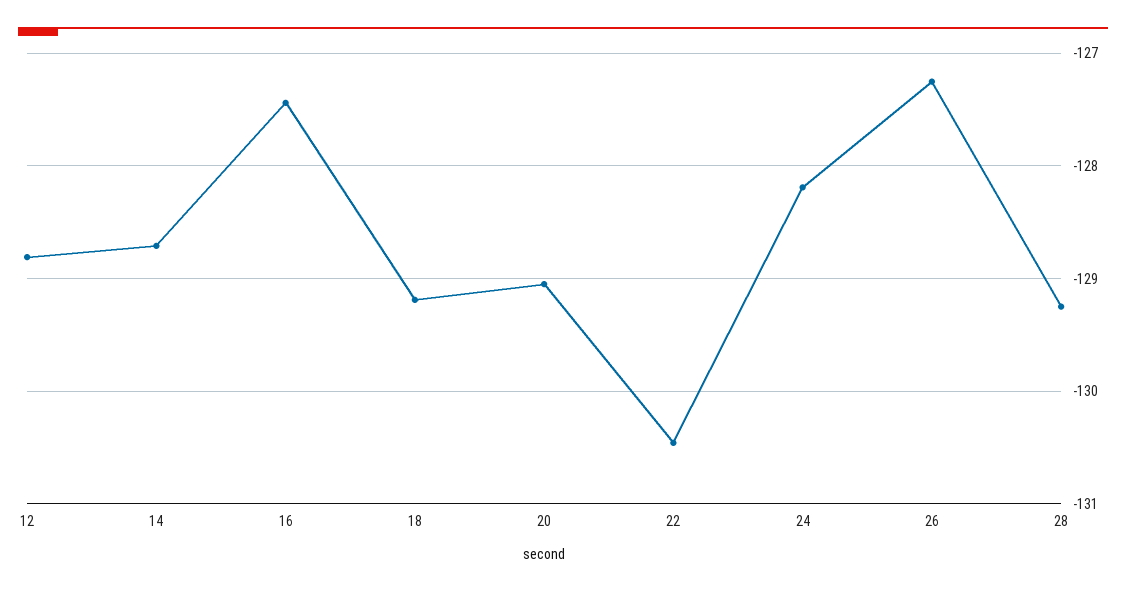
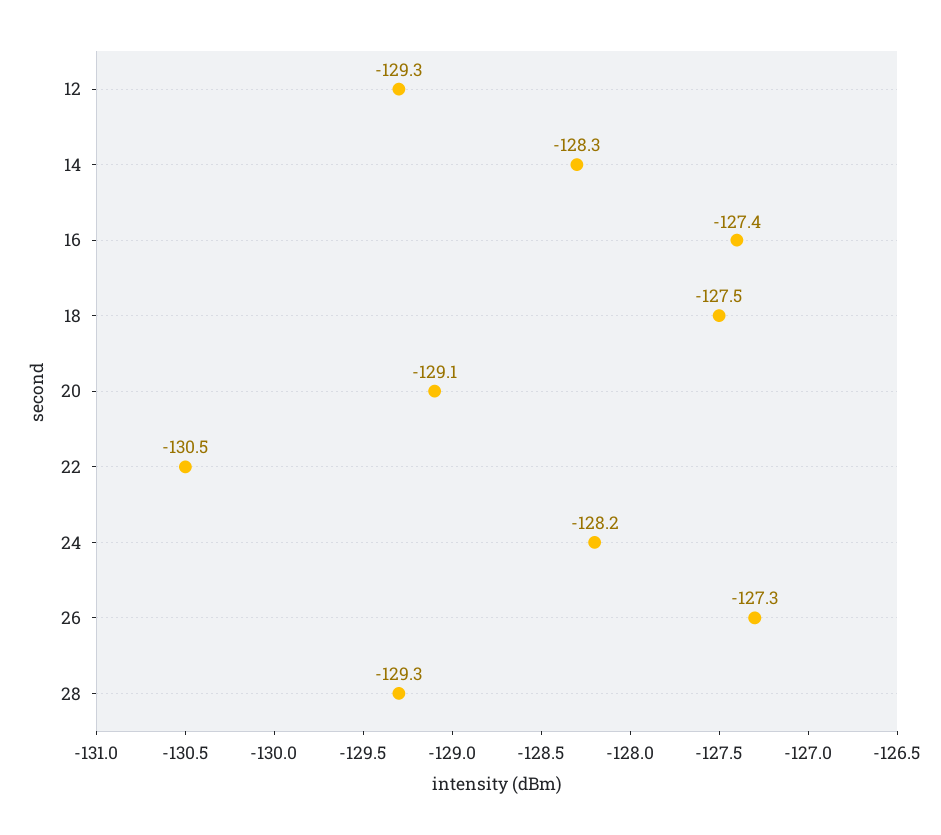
  {
-   "12": -128.8,
+   "12": -129.3,
-   "14": -128.7,
+   "14": -128.3,
    "16": -127.4,
-   "18": -129.2,
+   "18": -127.5,
    "20": -129.1,
    "22": -130.5,
    "24": -128.2,
    "26": -127.3,
    "28": -129.3
  }

